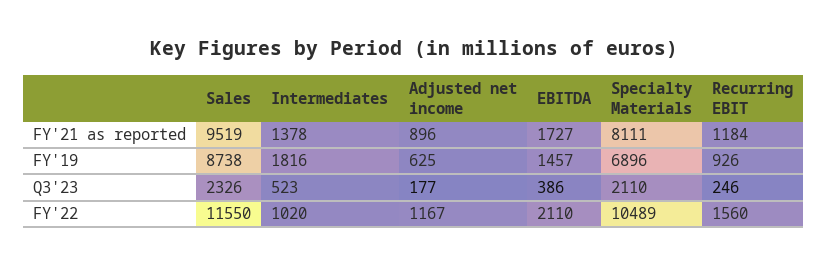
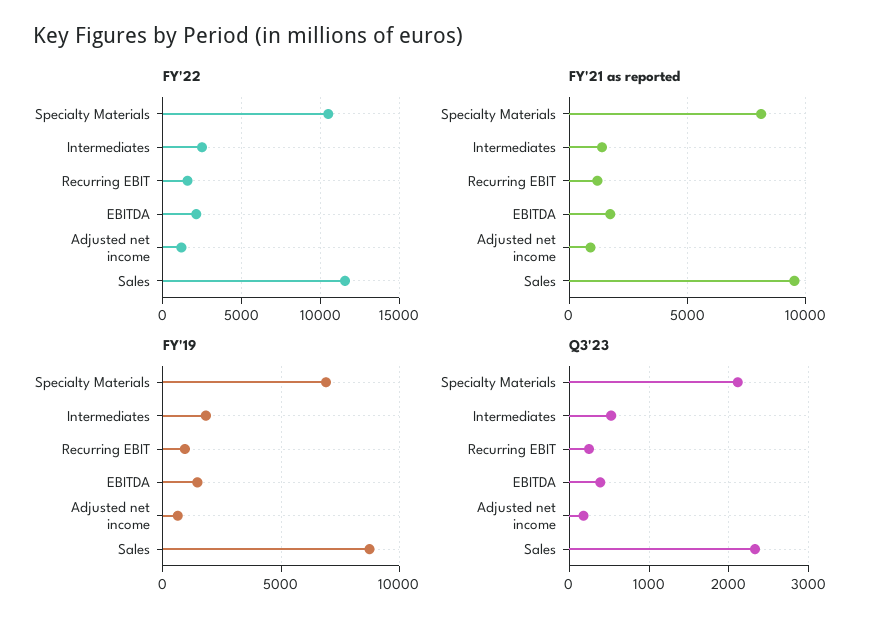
  {
    "FY'21 as reported": {
      "Sales": 9519,
      "Intermediates": 1378,
      "Adjusted net income": 896,
      "EBITDA": 1727,
      "Specialty Materials": 8111,
      "Recurring EBIT": 1184
    },
    "FY'19": {
      "Sales": 8738,
      "Intermediates": 1816,
      "Adjusted net income": 625,
      "EBITDA": 1457,
      "Specialty Materials": 6896,
      "Recurring EBIT": 926
    },
    "Q3'23": {
      "Sales": 2326,
      "Intermediates": 523,
      "Adjusted net income": 177,
      "EBITDA": 386,
      "Specialty Materials": 2110,
      "Recurring EBIT": 246
    },
    "FY'22": {
      "Sales": 11550,
-     "Intermediates": 1020,
+     "Intermediates": 2500,
      "Adjusted net income": 1167,
      "EBITDA": 2110,
      "Specialty Materials": 10489,
      "Recurring EBIT": 1560
    }
  }

